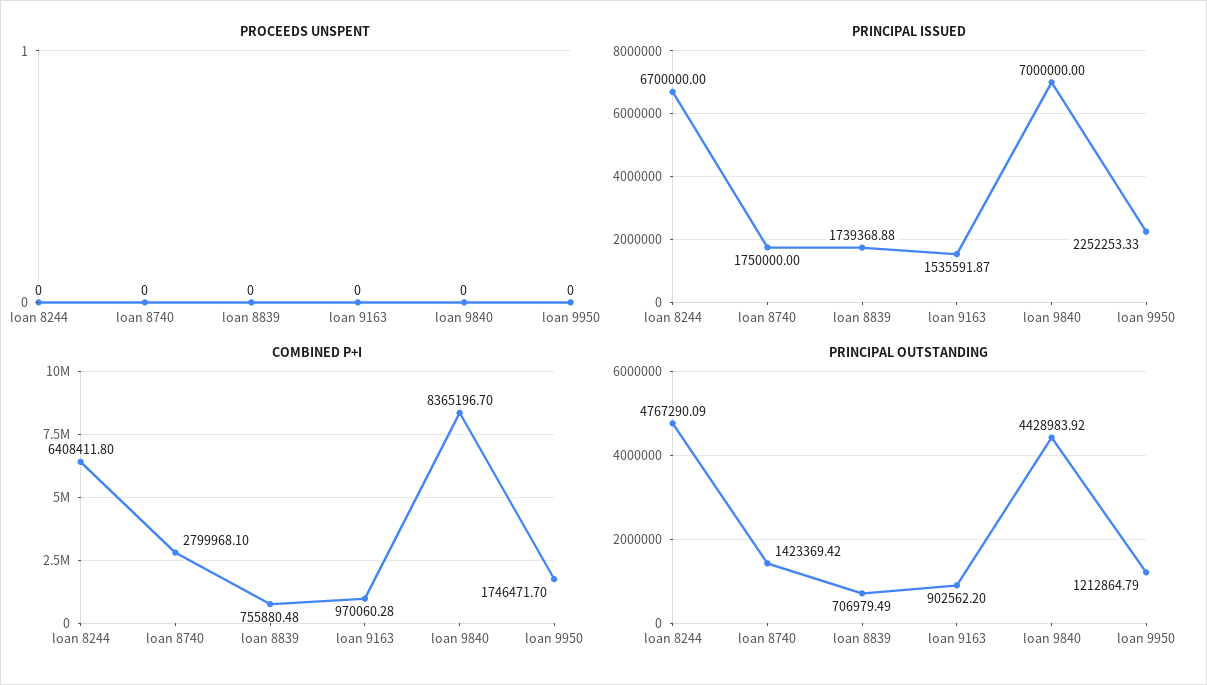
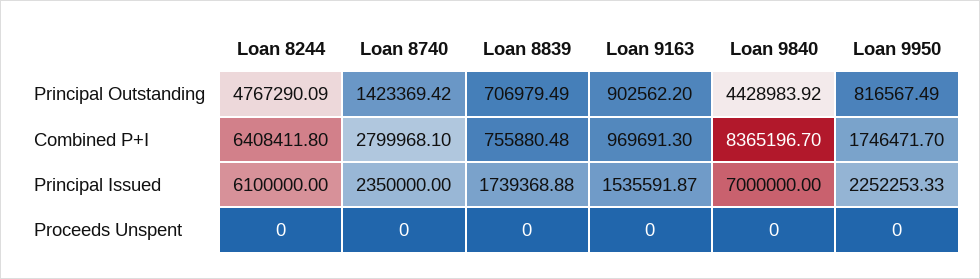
  {
    "PROCEEDS UNSPENT": {
      "loan 8244": 0,
      "loan 8740": 0,
      "loan 8839": 0,
      "loan 9163": 0,
      "loan 9840": 0,
      "loan 9950": 0
    },
    "PRINCIPAL ISSUED": {
-     "loan 8244": 6700000,
+     "loan 8244": 6100000,
-     "loan 8740": 1750000,
+     "loan 8740": 2350000,
      "loan 8839": 1739368.88,
      "loan 9163": 1535591.87,
      "loan 9840": 7000000,
      "loan 9950": 2252253.33
    },
    "COMBINED P+I": {
      "loan 8244": 6408411.8,
      "loan 8740": 2799968.1,
      "loan 8839": 755880.48,
-     "loan 9163": 970060.28,
+     "loan 9163": 969691.3,
      "loan 9840": 8365196.7,
      "loan 9950": 1746471.7
    },
    "PRINCIPAL OUTSTANDING": {
      "loan 8244": 4767290.09,
      "loan 8740": 1423369.42,
      "loan 8839": 706979.49,
      "loan 9163": 902562.2,
      "loan 9840": 4428983.92,
-     "loan 9950": 1212864.79
+     "loan 9950": 816567.49
    }
  }

